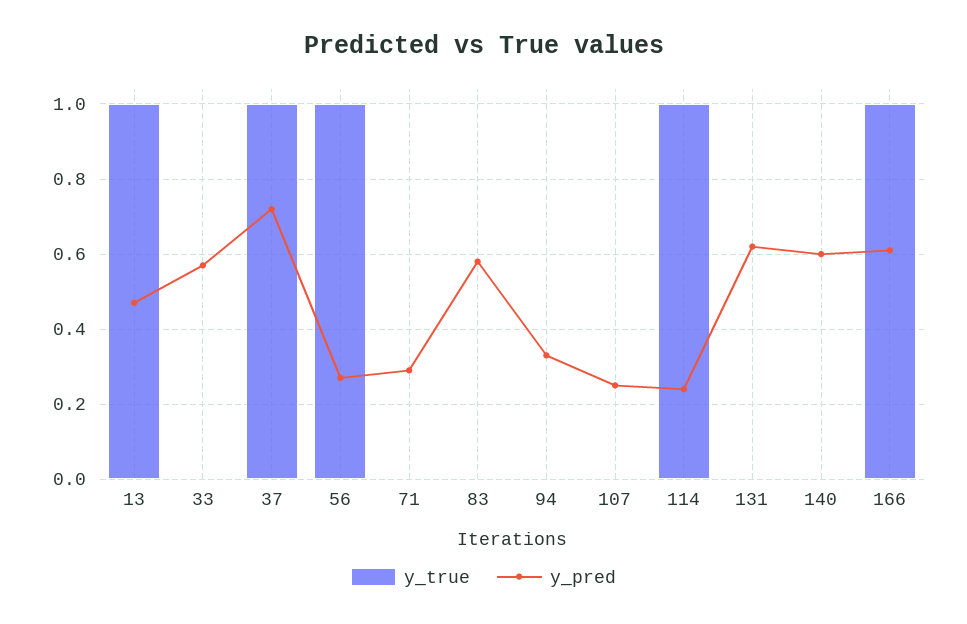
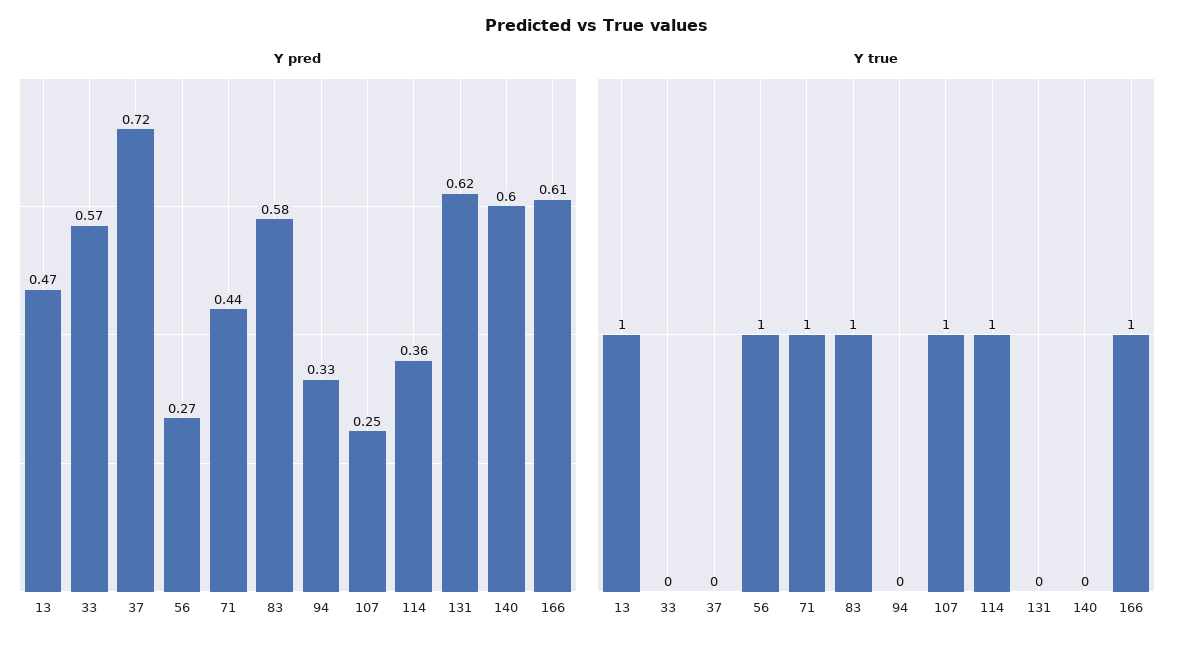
  {
    "y_true": {
      "13": 1,
      "33": 0,
-     "37": 1,
+     "37": 0,
      "56": 1,
-     "71": 0,
+     "71": 1,
-     "83": 0,
+     "83": 1,
      "94": 0,
-     "107": 0,
+     "107": 1,
      "114": 1,
      "131": 0,
      "140": 0,
      "166": 1
    },
    "y_pred": {
      "13": 0.47,
      "33": 0.57,
      "37": 0.72,
      "56": 0.27,
-     "71": 0.3,
+     "71": 0.44,
      "83": 0.58,
      "94": 0.33,
      "107": 0.25,
-     "114": 0.25,
+     "114": 0.36,
      "131": 0.62,
      "140": 0.6,
      "166": 0.61
    }
  }

